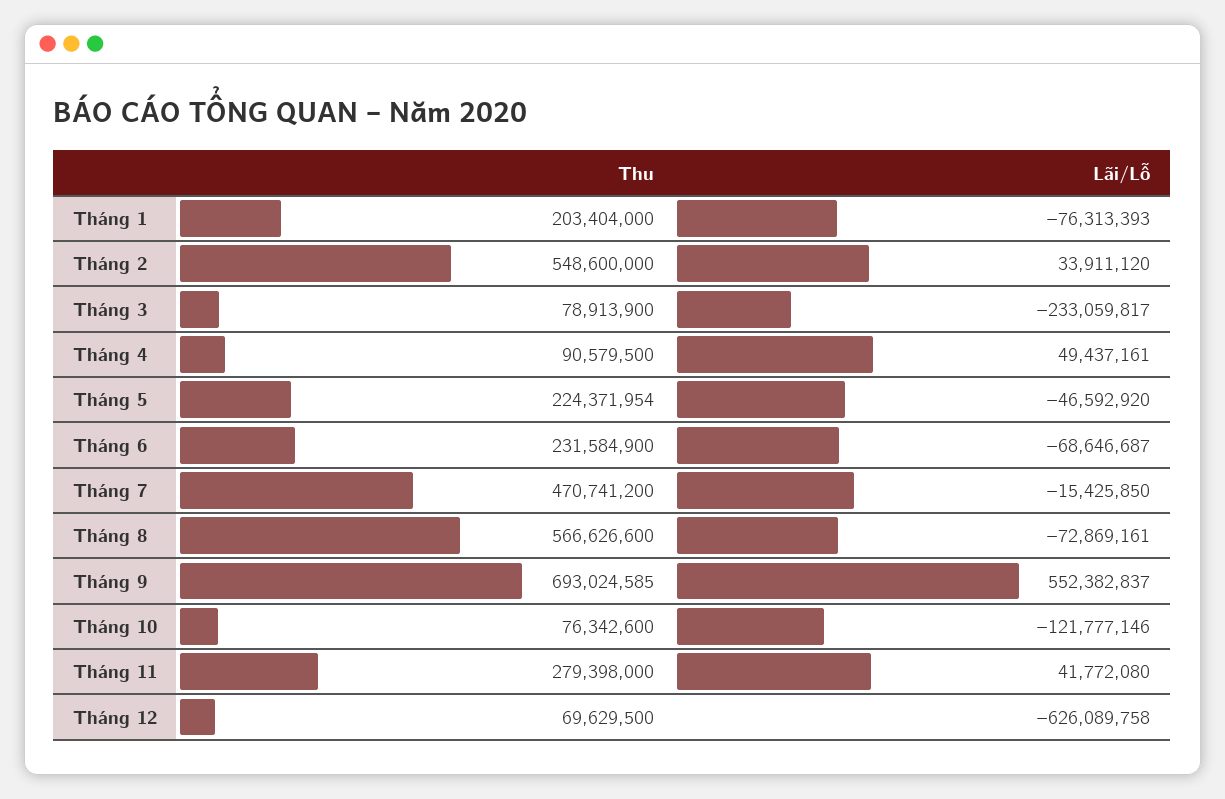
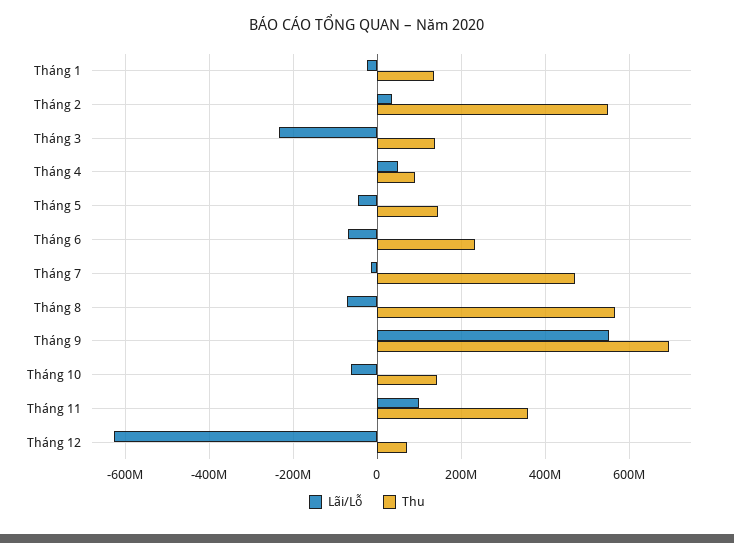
  {
    "Thu": {
-     "Tháng 1": 203404000,
+     "Tháng 1": 140000000,
      "Tháng 2": 548600000,
-     "Tháng 3": 78913900,
+     "Tháng 3": 140000000,
      "Tháng 4": 90579500,
-     "Tháng 5": 224371954,
+     "Tháng 5": 140000000,
      "Tháng 6": 231584900,
      "Tháng 7": 470741200,
      "Tháng 8": 566626600,
      "Tháng 9": 693024585,
-     "Tháng 10": 76342600,
+     "Tháng 10": 140000000,
-     "Tháng 11": 279398000,
+     "Tháng 11": 360000000,
      "Tháng 12": 69629500
    },
    "Lãi/Lỗ": {
-     "Tháng 1": -76313393,
+     "Tháng 1": -20000000,
      "Tháng 2": 33911120,
      "Tháng 3": -233059817,
      "Tháng 4": 49437161,
      "Tháng 5": -46592920,
      "Tháng 6": -68646687,
      "Tháng 7": -15425850,
      "Tháng 8": -72869161,
      "Tháng 9": 552382837,
-     "Tháng 10": -121777146,
+     "Tháng 10": -60000000,
-     "Tháng 11": 41772080,
+     "Tháng 11": 100000000,
      "Tháng 12": -626089758
    }
  }

